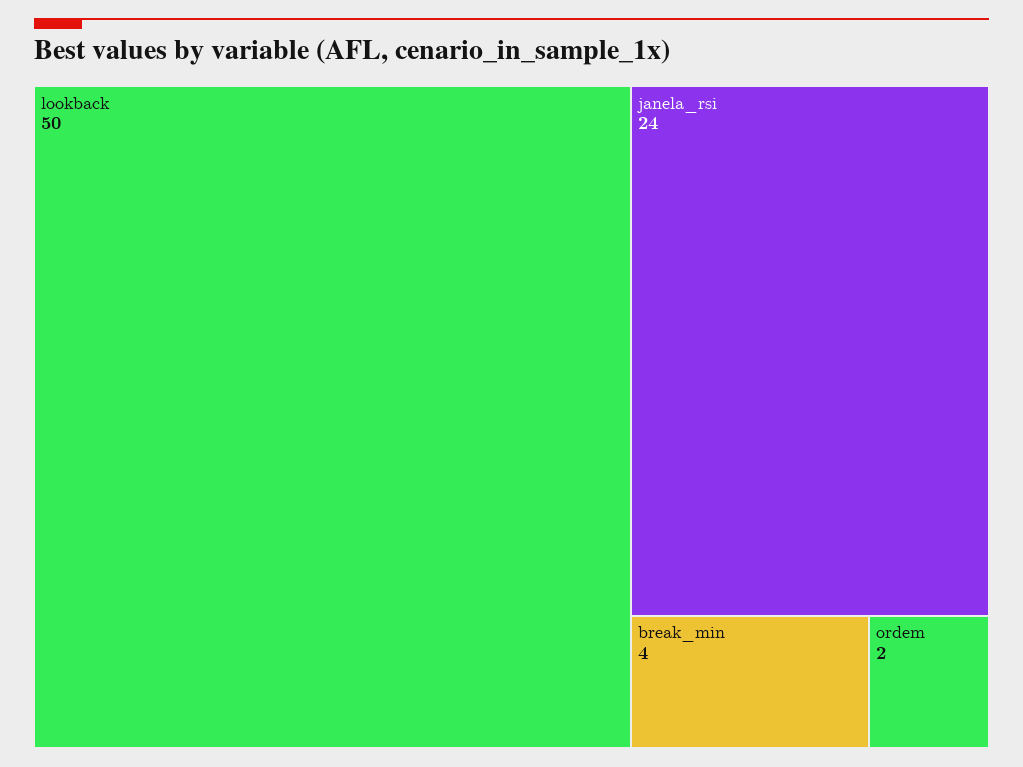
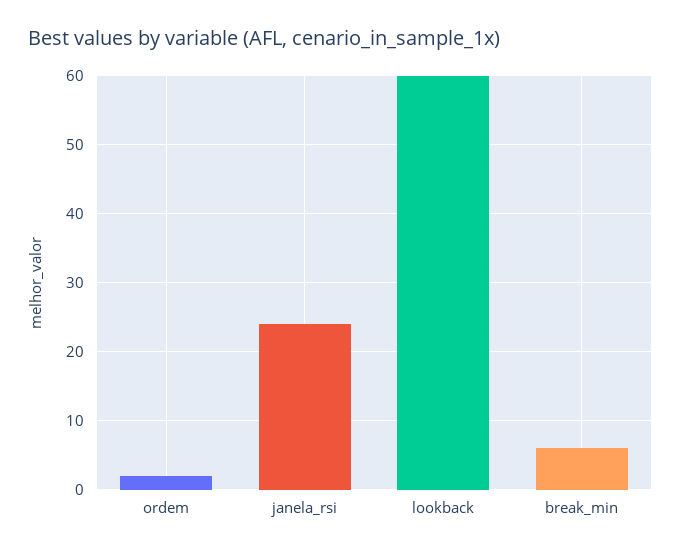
  {
-   "lookback": 50,
+   "lookback": 60,
    "janela_rsi": 24,
-   "break_min": 4,
+   "break_min": 6,
    "ordem": 2
  }

